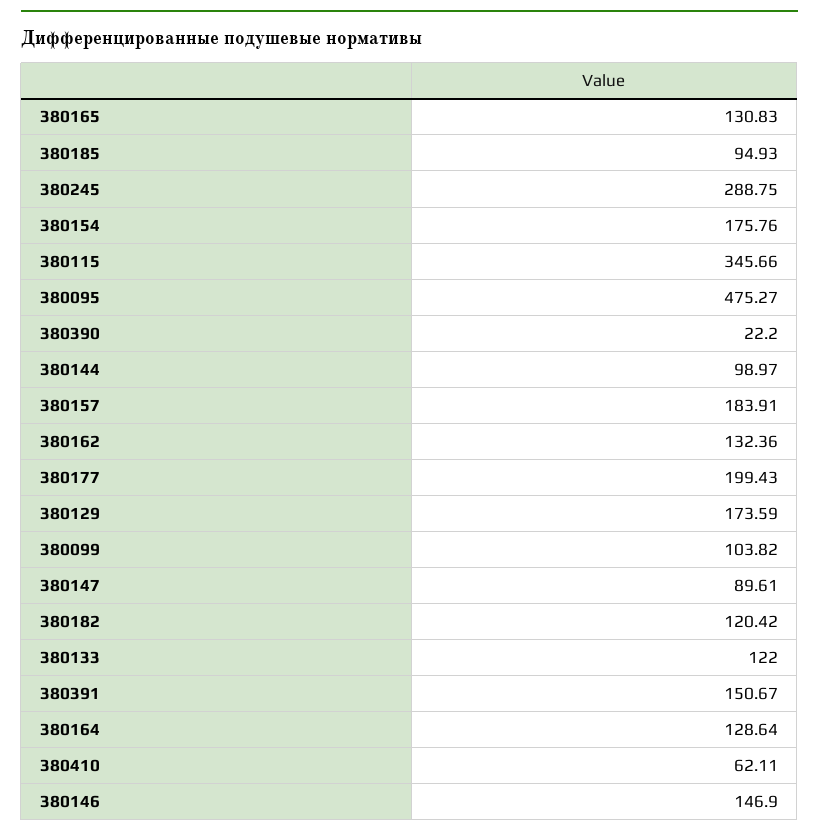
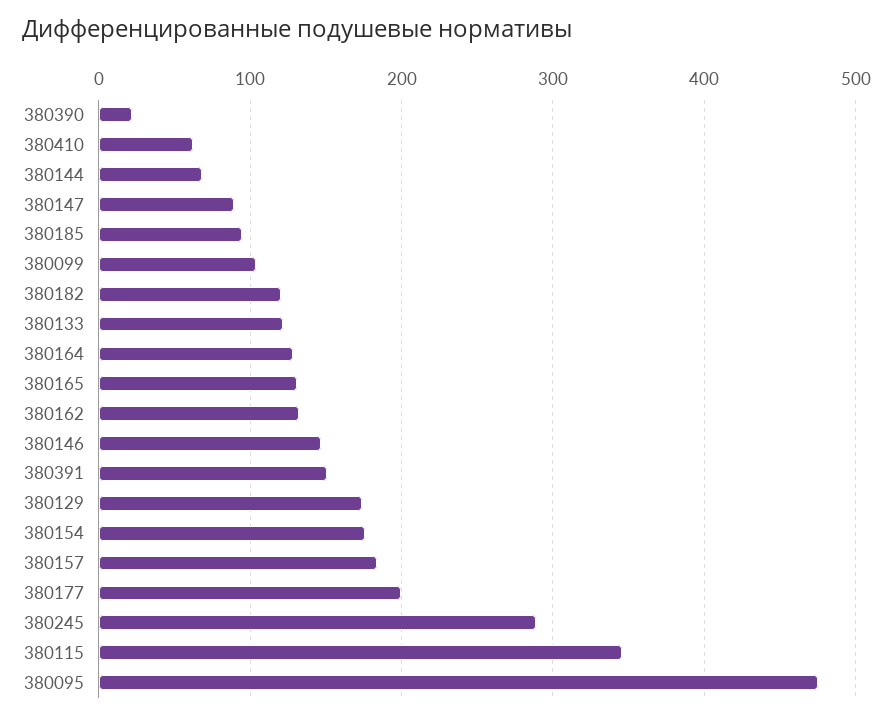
  {
    "380165": 130.83,
    "380185": 94.93,
    "380245": 288.75,
    "380154": 175.76,
    "380115": 345.66,
    "380095": 475.27,
    "380390": 22.2,
-   "380144": 98.97,
+   "380144": 70,
    "380157": 183.91,
    "380162": 132.36,
    "380177": 199.43,
    "380129": 173.59,
    "380099": 103.82,
    "380147": 89.61,
    "380182": 120.42,
    "380133": 122,
    "380391": 150.67,
    "380164": 128.64,
    "380410": 62.11,
    "380146": 146.9
  }

